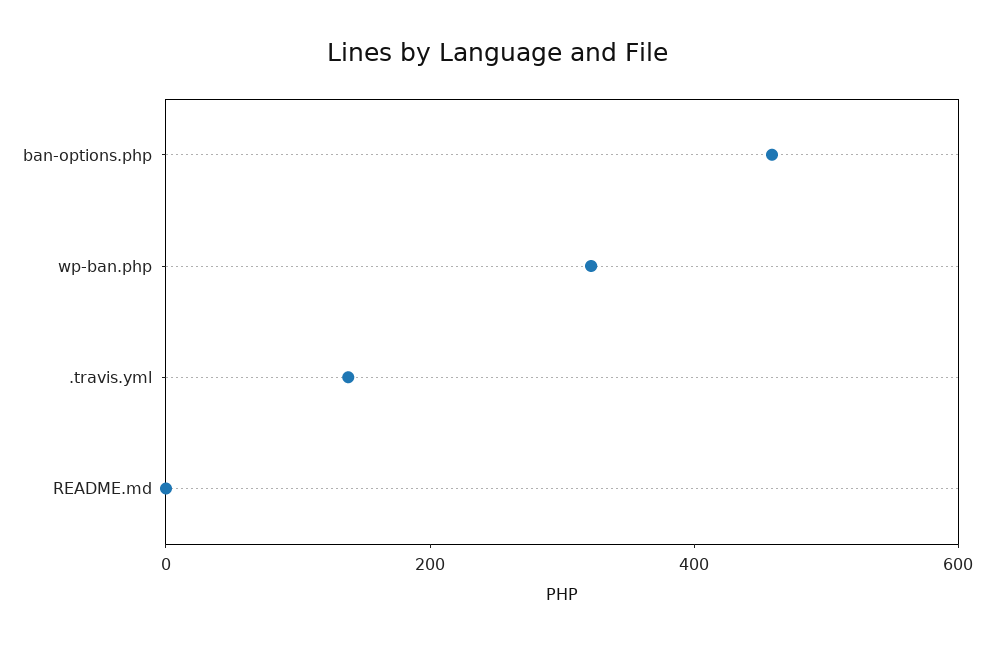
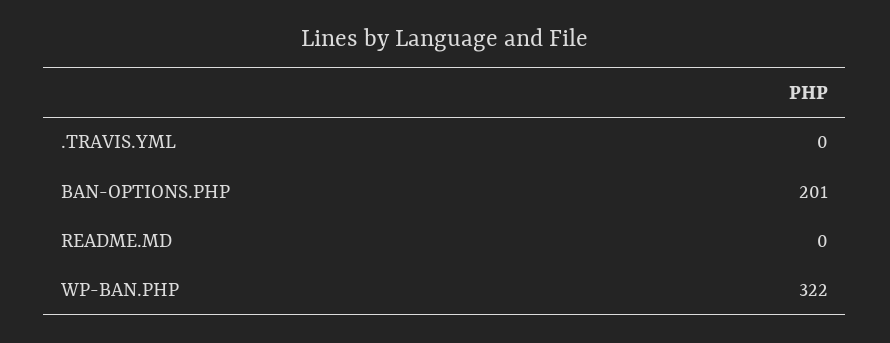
  {
-   "ban-options.php": 450,
+   "ban-options.php": 201,
    "wp-ban.php": 322,
-   ".travis.yml": 150,
+   ".travis.yml": 0,
    "README.md": 0
  }

